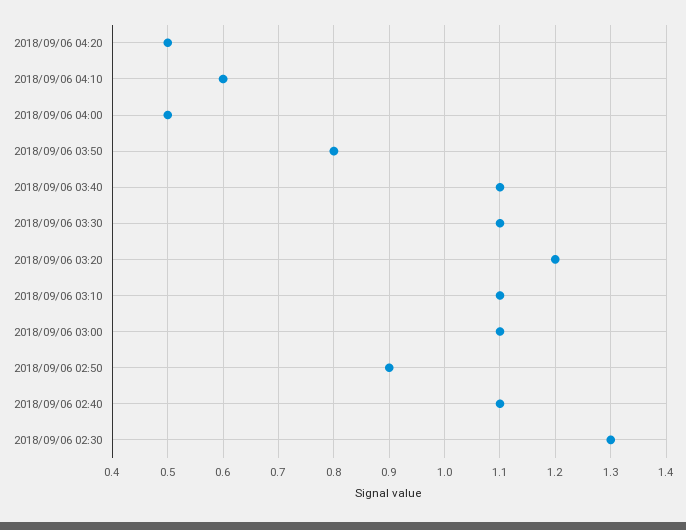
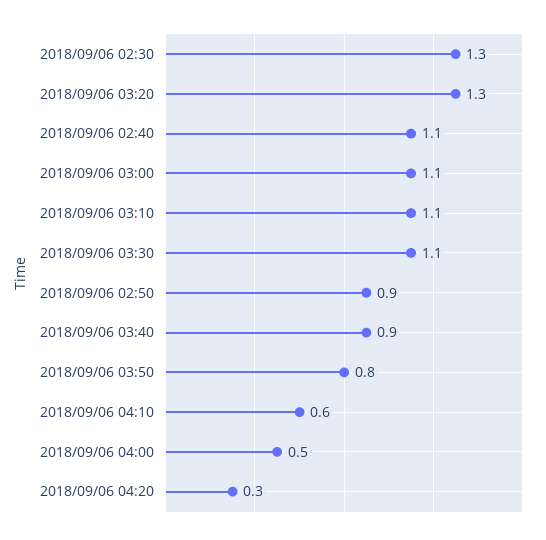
  {
-   "2018/09/06 04:20": 0.5,
+   "2018/09/06 04:20": 0.3,
    "2018/09/06 04:10": 0.6,
    "2018/09/06 04:00": 0.5,
    "2018/09/06 03:50": 0.8,
-   "2018/09/06 03:40": 1.1,
+   "2018/09/06 03:40": 0.9,
    "2018/09/06 03:30": 1.1,
-   "2018/09/06 03:20": 1.2,
+   "2018/09/06 03:20": 1.3,
    "2018/09/06 03:10": 1.1,
    "2018/09/06 03:00": 1.1,
    "2018/09/06 02:50": 0.9,
    "2018/09/06 02:40": 1.1,
    "2018/09/06 02:30": 1.3
  }

